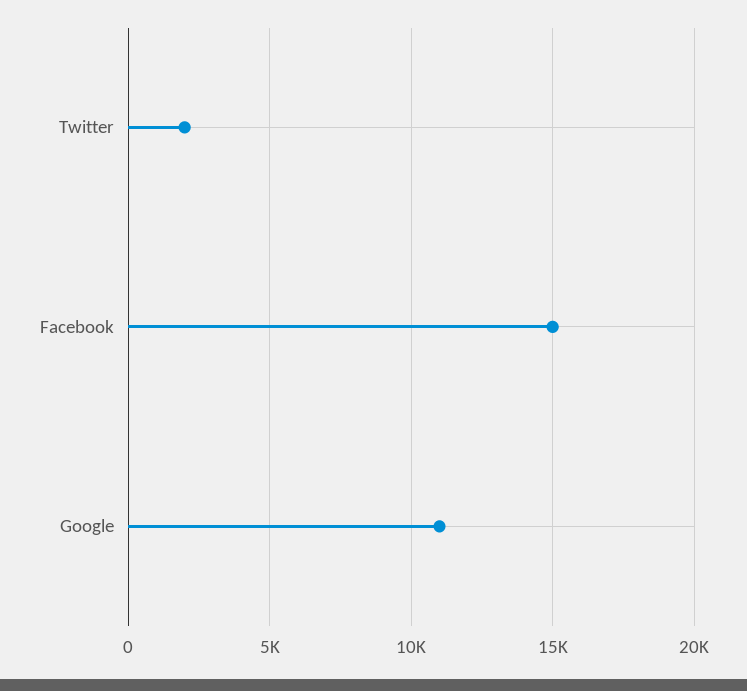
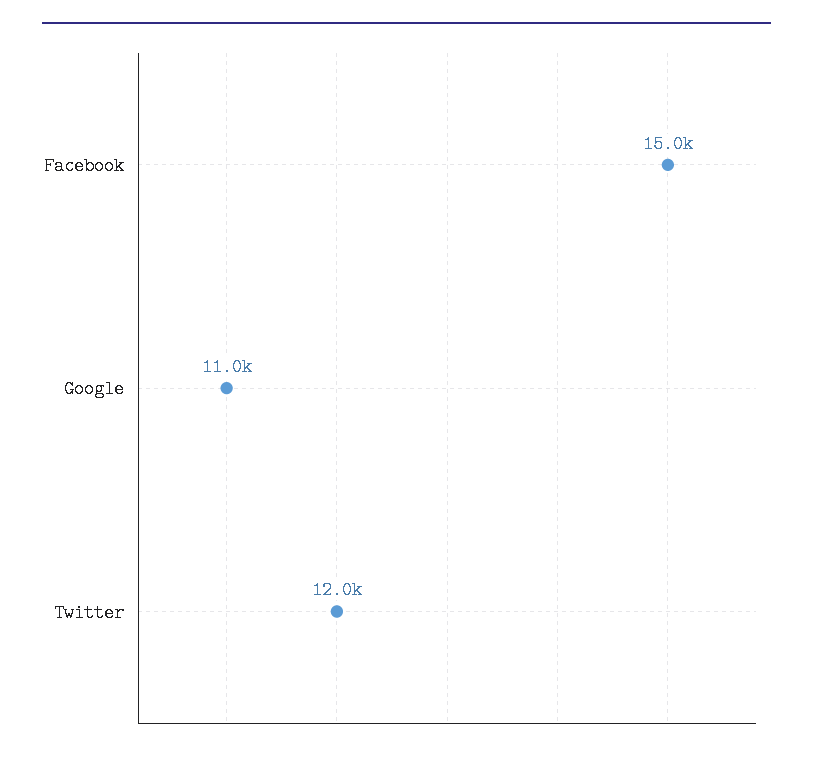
  {
-   "Twitter": 2000,
+   "Twitter": 12000,
    "Facebook": 15000,
    "Google": 11000
  }

